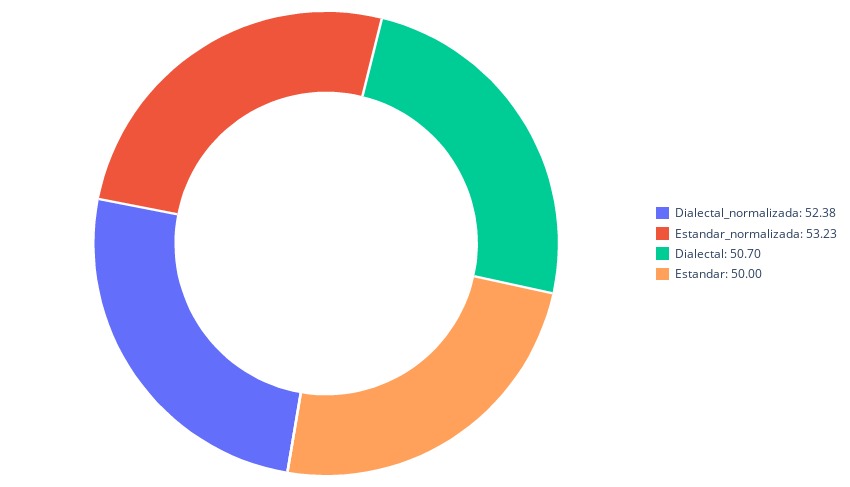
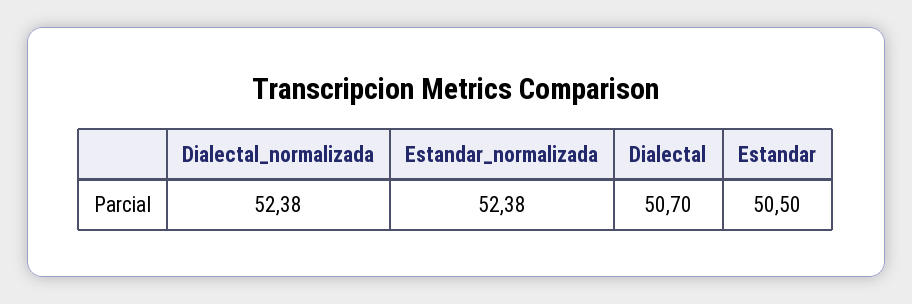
  {
    "Dialectal_normalizada": 52.38,
-   "Estandar_normalizada": 53.23,
+   "Estandar_normalizada": 52.38,
    "Dialectal": 50.7,
-   "Estandar": 50
+   "Estandar": 50.5
  }

